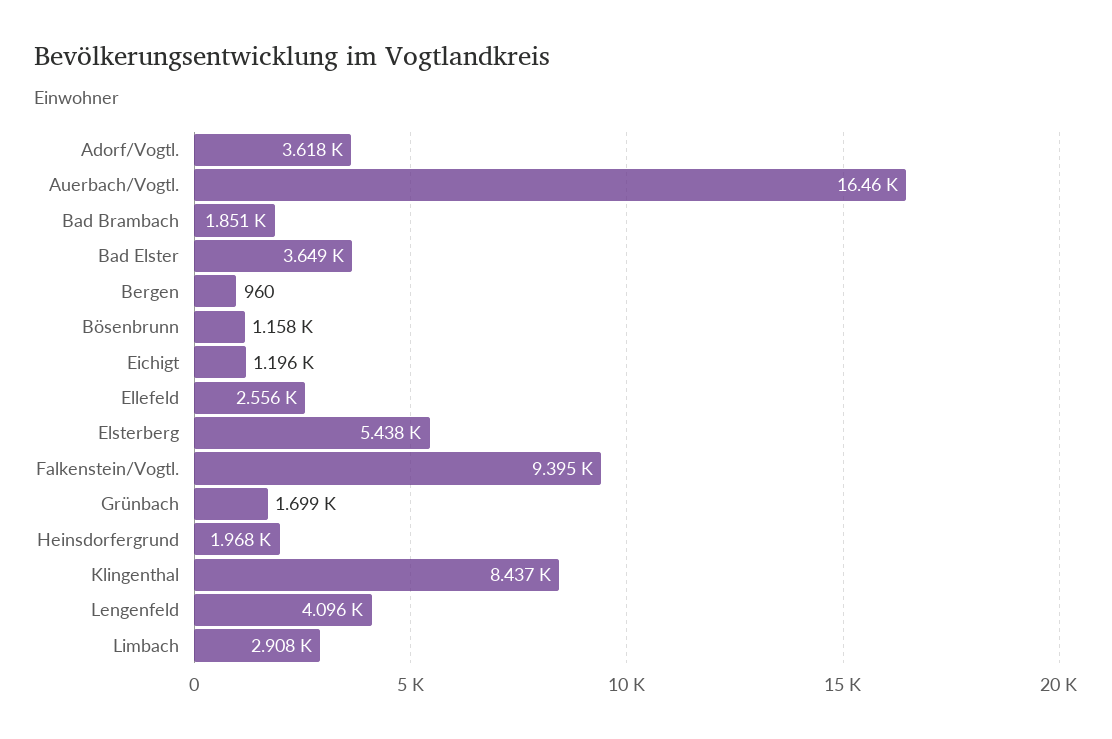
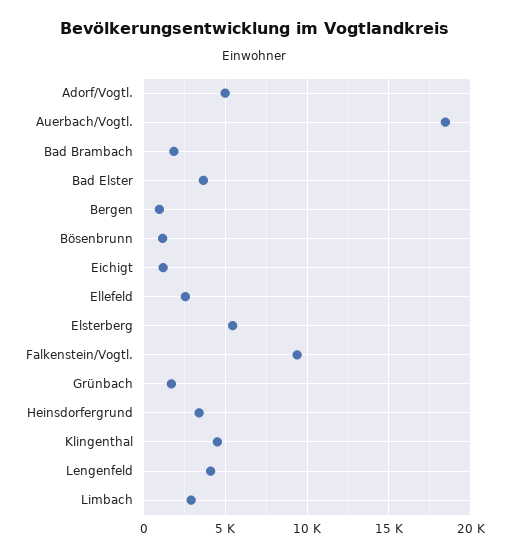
  {
-   "Adorf/Vogtl.": 3618,
+   "Adorf/Vogtl.": 5000,
-   "Auerbach/Vogtl.": 16460,
+   "Auerbach/Vogtl.": 18500,
    "Bad Brambach": 1851,
    "Bad Elster": 3649,
    "Bergen": 960,
    "Bösenbrunn": 1158,
    "Eichigt": 1196,
    "Ellefeld": 2556,
    "Elsterberg": 5438,
    "Falkenstein/Vogtl.": 9395,
    "Grünbach": 1699,
-   "Heinsdorfergrund": 1968,
+   "Heinsdorfergrund": 3500,
-   "Klingenthal": 8437,
+   "Klingenthal": 4500,
    "Lengenfeld": 4096,
    "Limbach": 2908
  }

